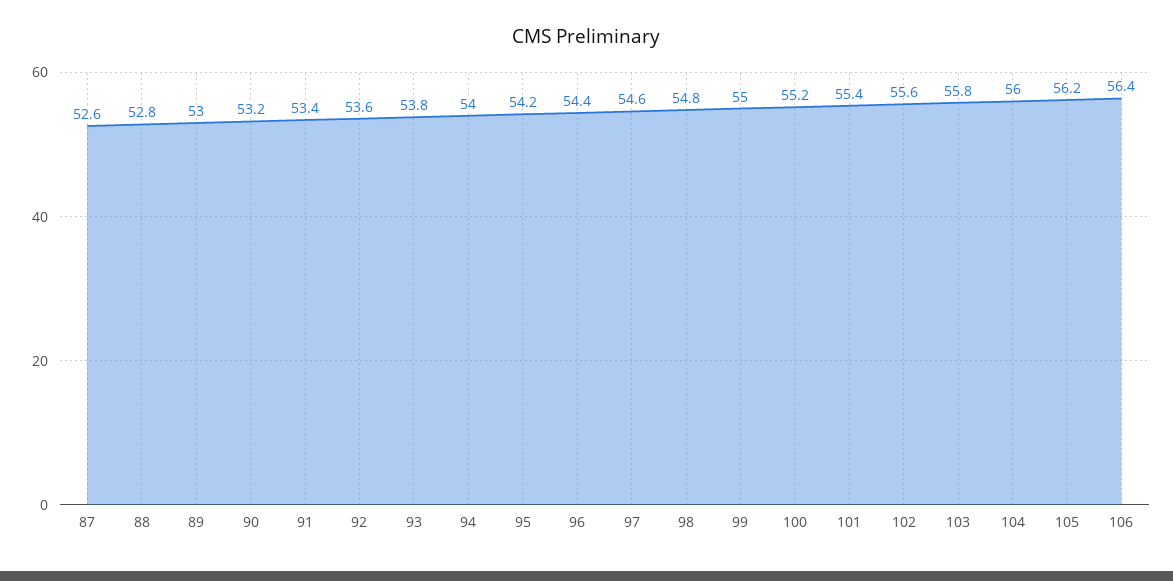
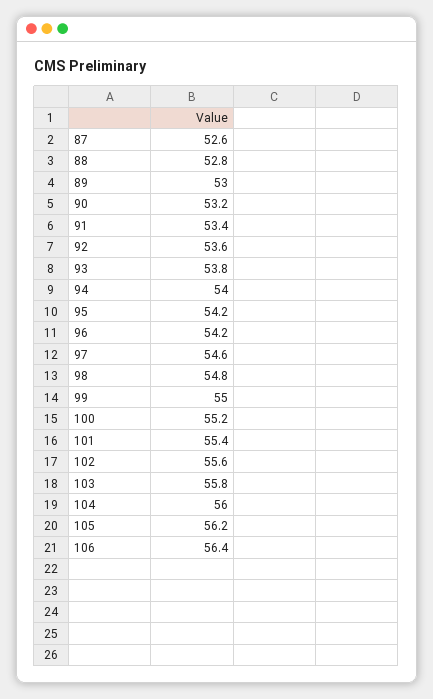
  {
    "87": 52.6,
    "88": 52.8,
    "89": 53,
    "90": 53.2,
    "91": 53.4,
    "92": 53.6,
    "93": 53.8,
    "94": 54,
    "95": 54.2,
-   "96": 54.4,
+   "96": 54.2,
    "97": 54.6,
    "98": 54.8,
    "99": 55,
    "100": 55.2,
    "101": 55.4,
    "102": 55.6,
    "103": 55.8,
    "104": 56,
    "105": 56.2,
    "106": 56.4
  }

